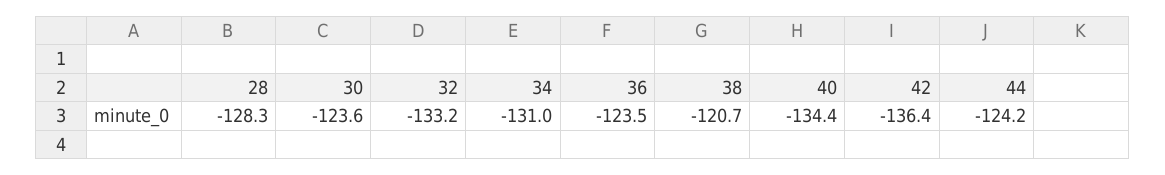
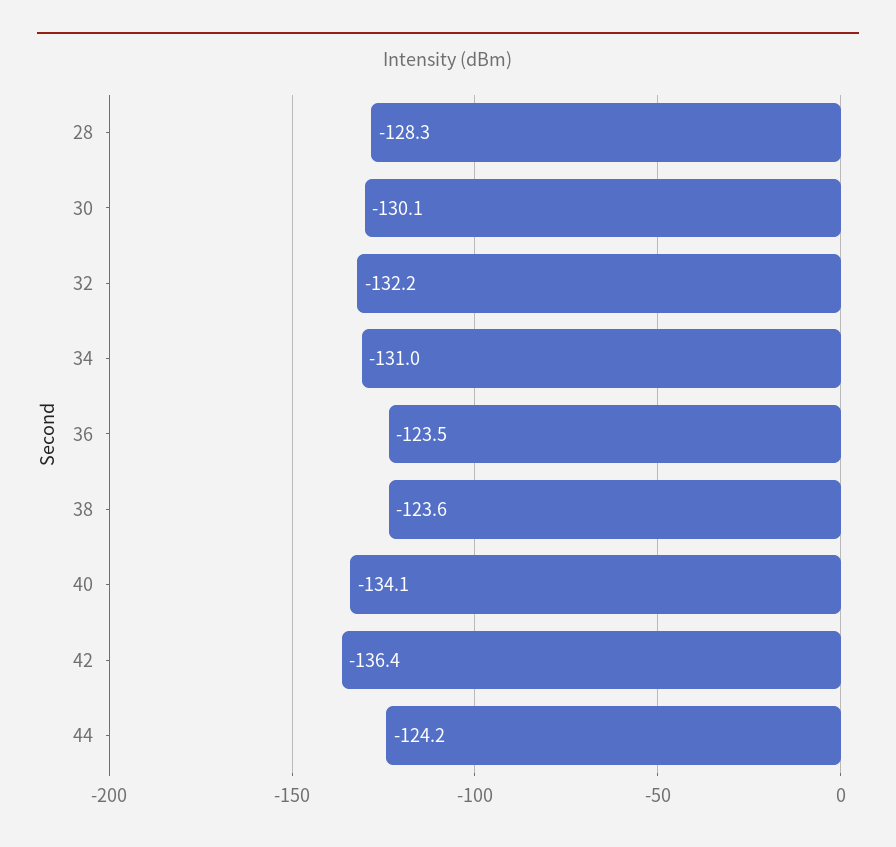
  {
    "28": -128.3,
-   "30": -123.6,
+   "30": -130.1,
-   "32": -133.2,
+   "32": -132.2,
    "34": -131,
    "36": -123.5,
-   "38": -120.7,
+   "38": -123.6,
-   "40": -134.4,
+   "40": -134.1,
    "42": -136.4,
    "44": -124.2
  }

